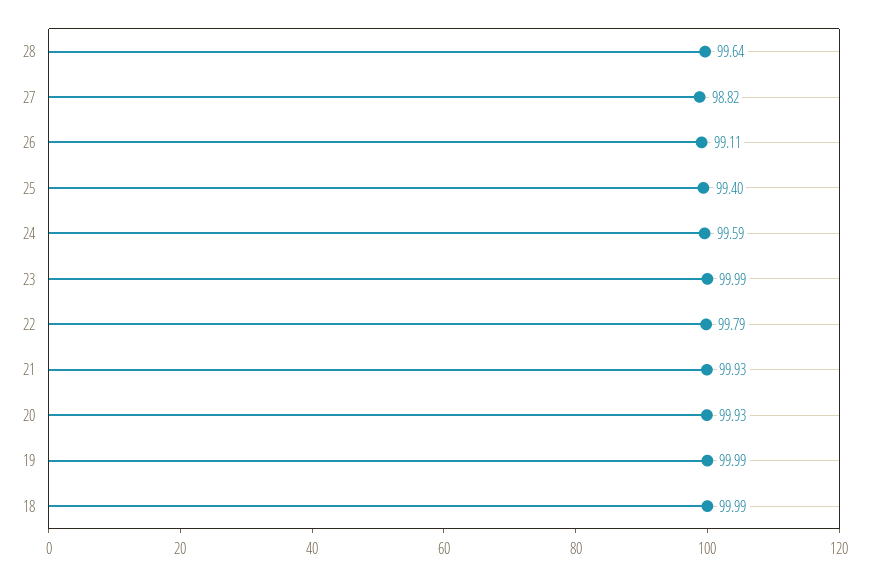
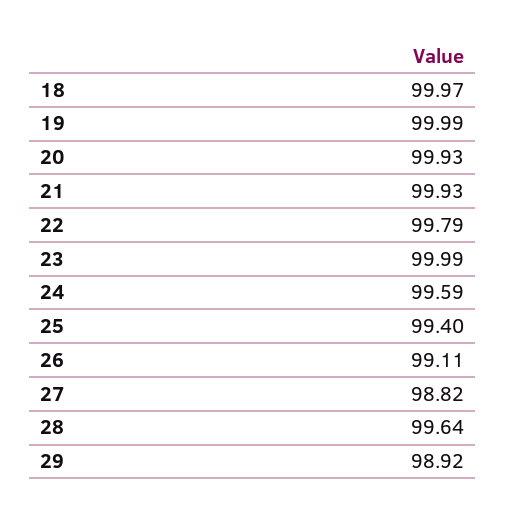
  {
    "28": 99.64,
    "27": 98.82,
    "26": 99.11,
    "25": 99.4,
    "24": 99.59,
    "23": 99.99,
    "22": 99.79,
    "21": 99.93,
    "20": 99.93,
    "19": 99.99,
-   "18": 99.99
+   "18": 99.97,
+   "29": 98.92
  }

